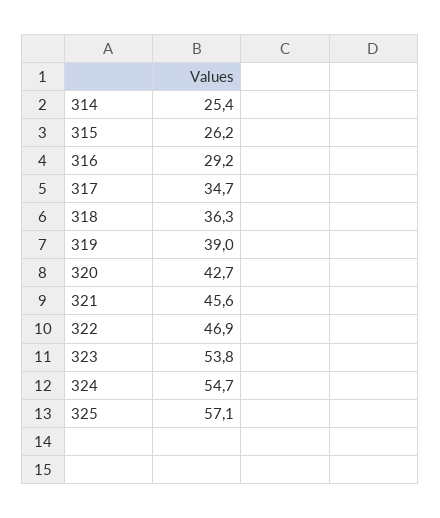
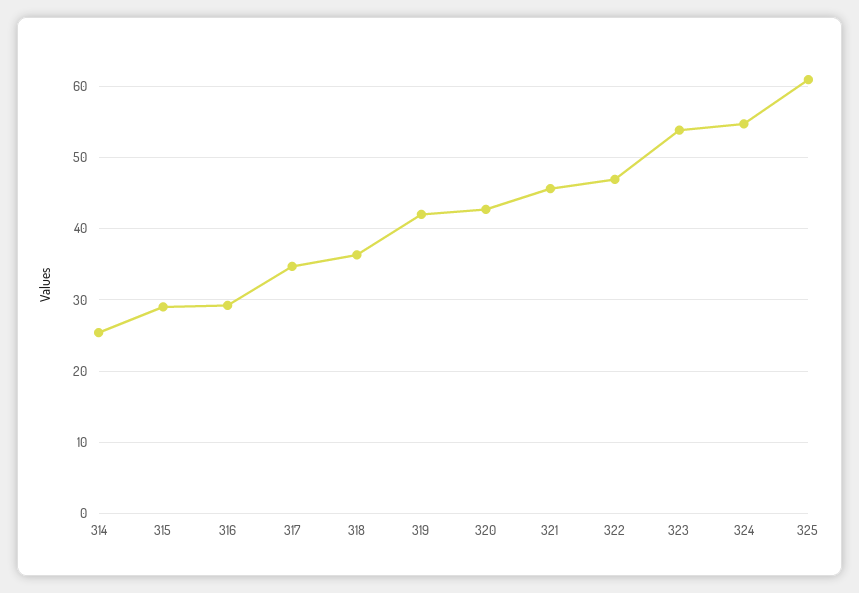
  {
    "314": 25.4,
-   "315": 26.2,
+   "315": 29,
    "316": 29.2,
    "317": 34.7,
    "318": 36.3,
-   "319": 39,
+   "319": 42,
    "320": 42.7,
    "321": 45.6,
    "322": 46.9,
    "323": 53.8,
    "324": 54.7,
-   "325": 57.1
+   "325": 61
  }

